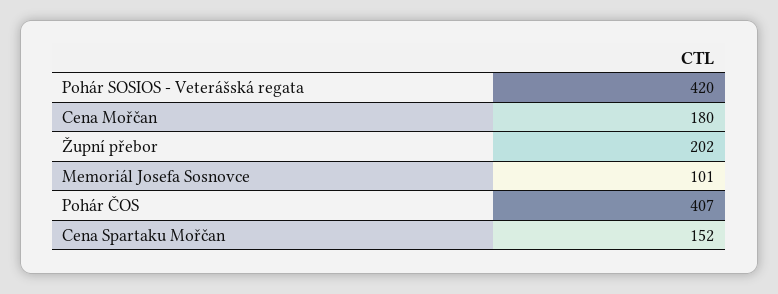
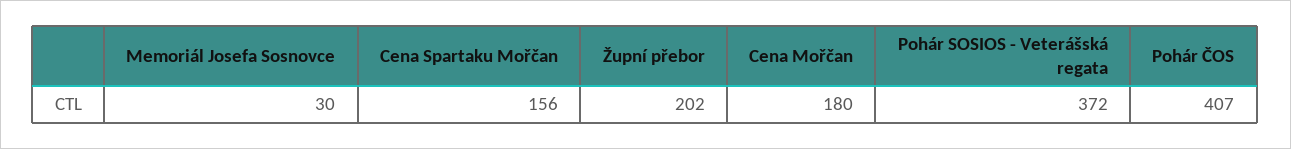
  {
-   "Pohár SOSIOS - Veterášská regata": 420,
+   "Pohár SOSIOS - Veterášská regata": 372,
    "Cena Mořčan": 180,
    "Župní přebor": 202,
-   "Memoriál Josefa Sosnovce": 101,
+   "Memoriál Josefa Sosnovce": 30,
    "Pohár ČOS": 407,
-   "Cena Spartaku Mořčan": 152
+   "Cena Spartaku Mořčan": 156
  }

